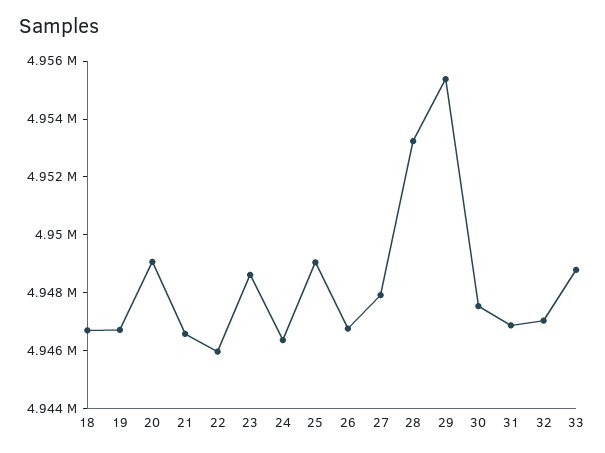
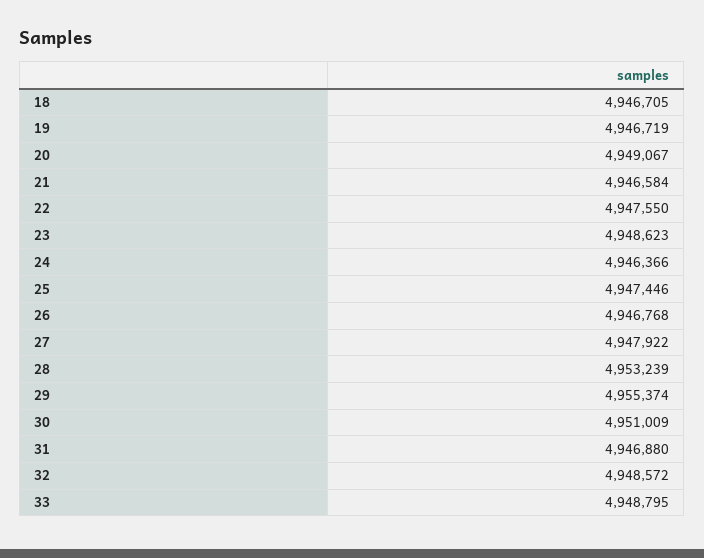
  {
    "18": 4946705,
    "19": 4946719,
    "20": 4949067,
    "21": 4946584,
-   "22": 4946000,
+   "22": 4947550,
    "23": 4948623,
    "24": 4946366,
-   "25": 4949000,
+   "25": 4947446,
    "26": 4946768,
    "27": 4947922,
    "28": 4953239,
    "29": 4955374,
-   "30": 4947500,
+   "30": 4951009,
    "31": 4946880,
-   "32": 4947000,
+   "32": 4948572,
    "33": 4948795
  }

